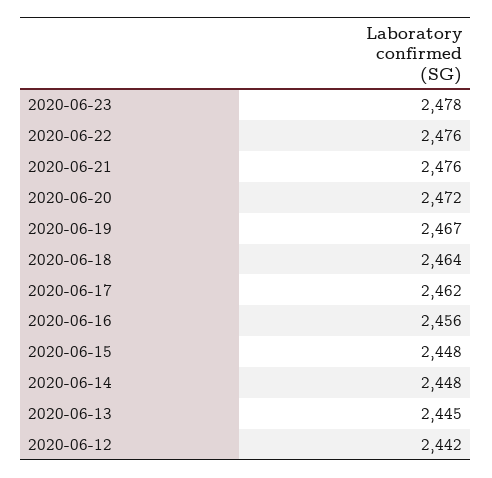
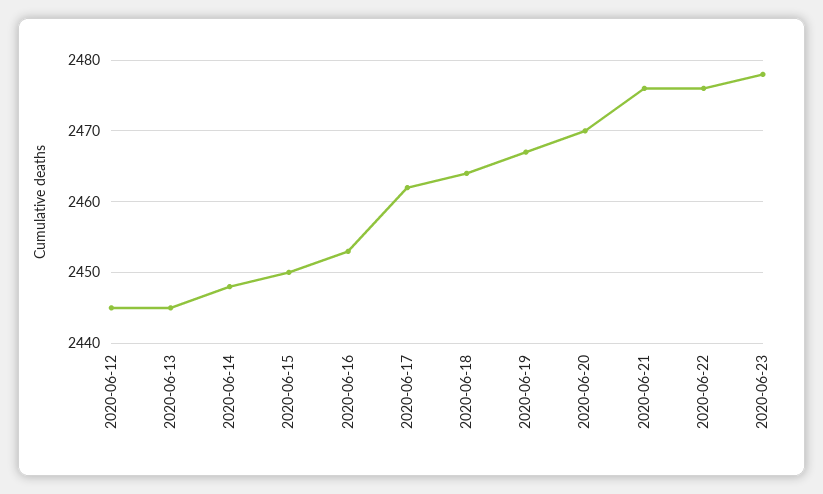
  {
    "2020-06-23": 2478,
    "2020-06-22": 2476,
    "2020-06-21": 2476,
-   "2020-06-20": 2472,
+   "2020-06-20": 2470,
    "2020-06-19": 2467,
    "2020-06-18": 2464,
    "2020-06-17": 2462,
-   "2020-06-16": 2456,
+   "2020-06-16": 2453,
-   "2020-06-15": 2448,
+   "2020-06-15": 2450,
    "2020-06-14": 2448,
    "2020-06-13": 2445,
-   "2020-06-12": 2442
+   "2020-06-12": 2445
  }

